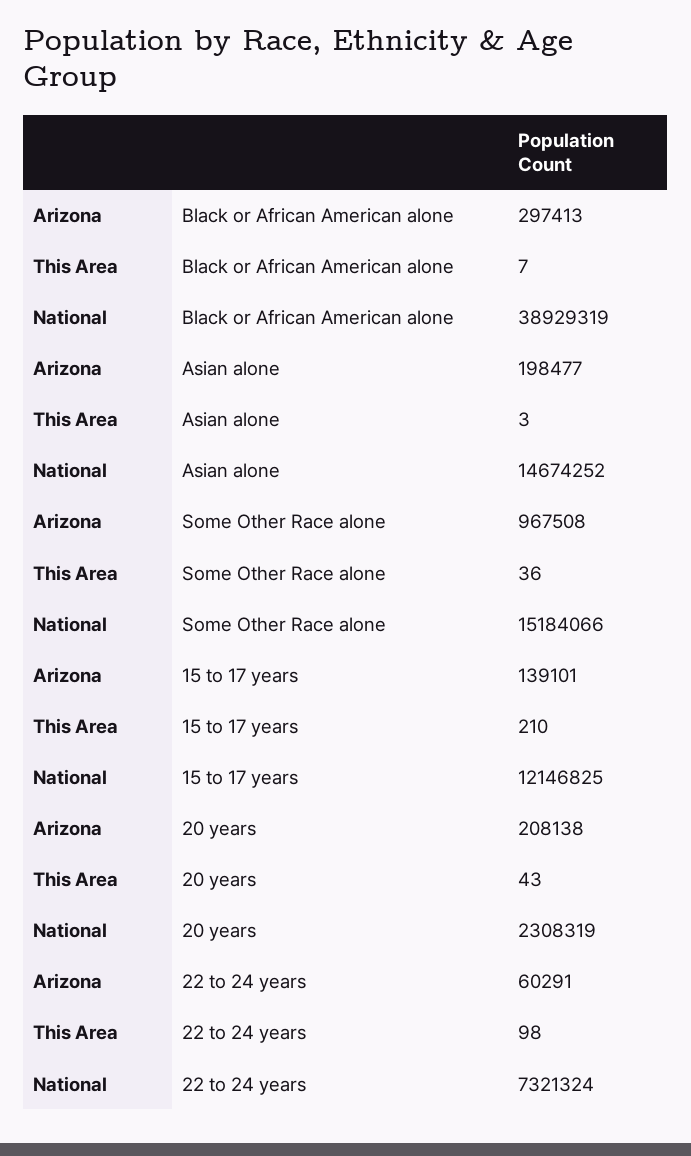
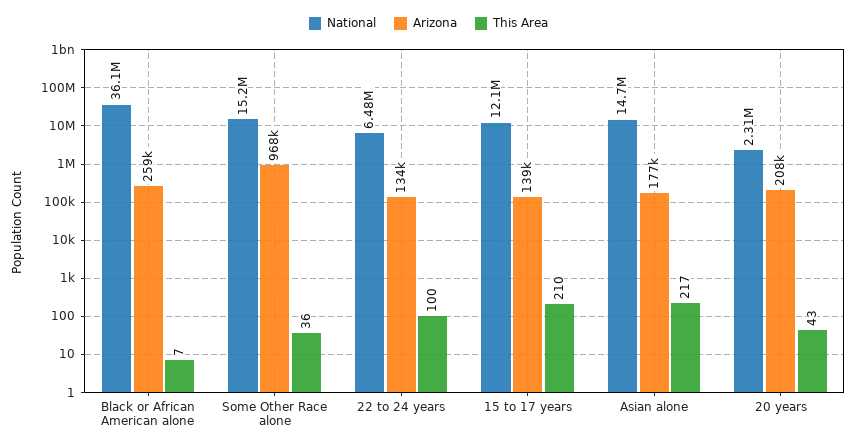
  {
    "Arizona": {
-     "Black or African American alone": 297413,
+     "Black or African American alone": 259000,
-     "Asian alone": 198477,
+     "Asian alone": 177000,
      "Some Other Race alone": 967508,
      "15 to 17 years": 139101,
      "20 years": 208138,
-     "22 to 24 years": 60291
+     "22 to 24 years": 134000
    },
    "This Area": {
      "Black or African American alone": 7,
-     "Asian alone": 3,
+     "Asian alone": 217,
      "Some Other Race alone": 36,
      "15 to 17 years": 210,
      "20 years": 43,
-     "22 to 24 years": 98
+     "22 to 24 years": 100
    },
    "National": {
-     "Black or African American alone": 38929319,
+     "Black or African American alone": 36100000,
      "Asian alone": 14674252,
      "Some Other Race alone": 15184066,
      "15 to 17 years": 12146825,
      "20 years": 2308319,
-     "22 to 24 years": 7321324
+     "22 to 24 years": 6480000
    }
  }

